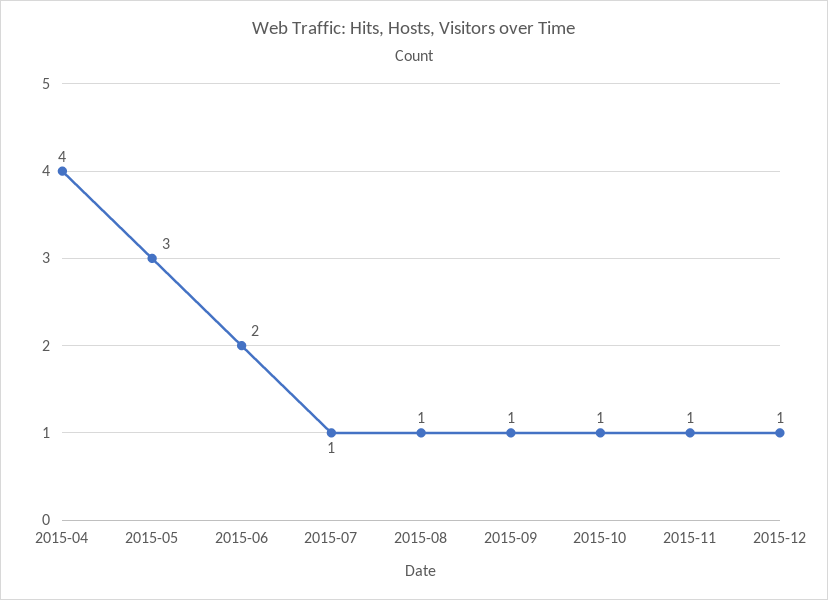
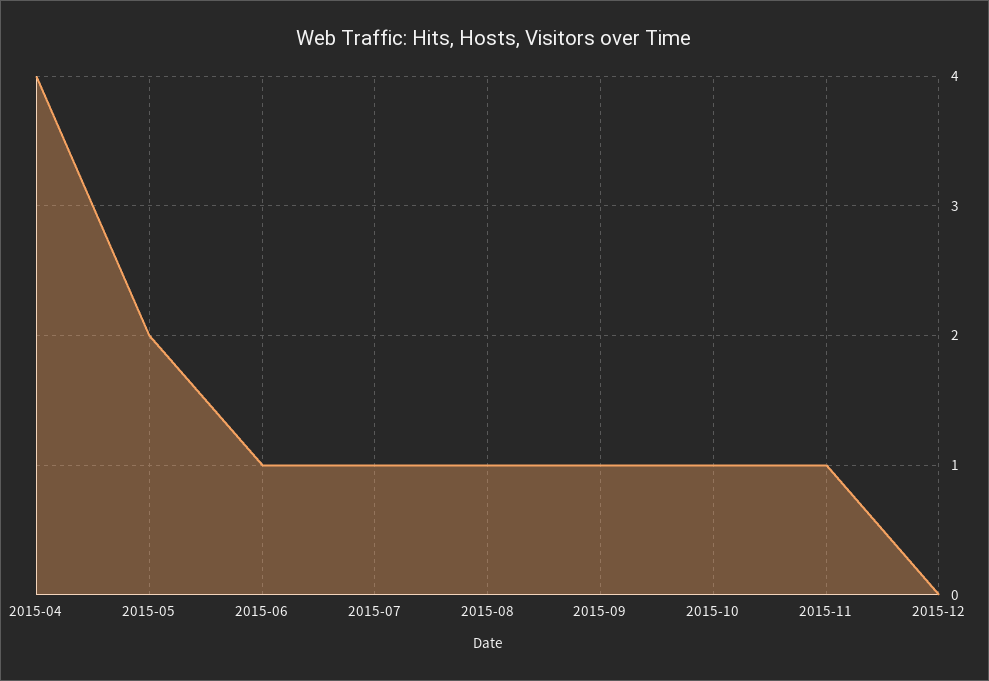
  {
    "2015-04": 4,
-   "2015-05": 3,
+   "2015-05": 2,
-   "2015-06": 2,
+   "2015-06": 1,
    "2015-07": 1,
    "2015-08": 1,
    "2015-09": 1,
    "2015-10": 1,
    "2015-11": 1,
-   "2015-12": 1
+   "2015-12": 0
  }

